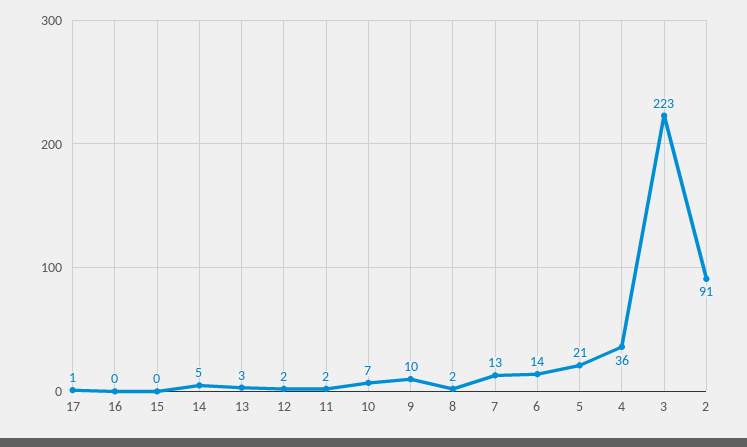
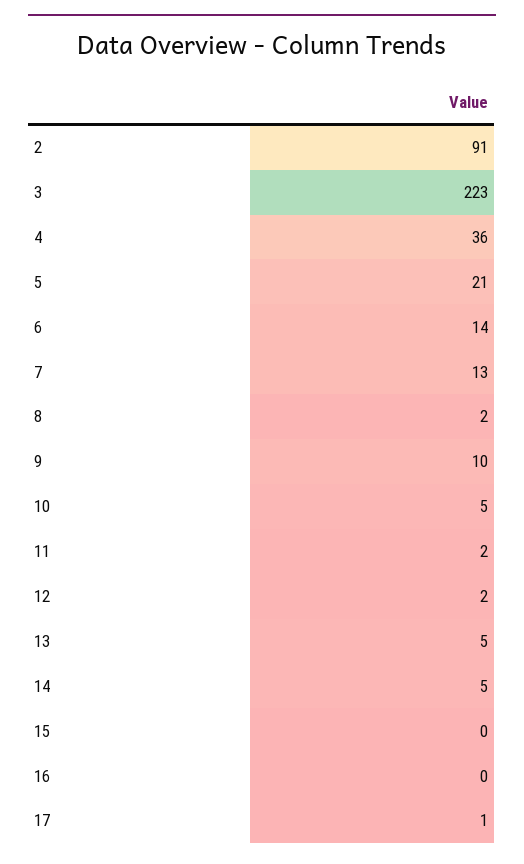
  {
    "17": 1,
    "16": 0,
    "15": 0,
    "14": 5,
-   "13": 3,
+   "13": 5,
    "12": 2,
    "11": 2,
-   "10": 7,
+   "10": 5,
    "9": 10,
    "8": 2,
    "7": 13,
    "6": 14,
    "5": 21,
    "4": 36,
    "3": 223,
    "2": 91
  }

